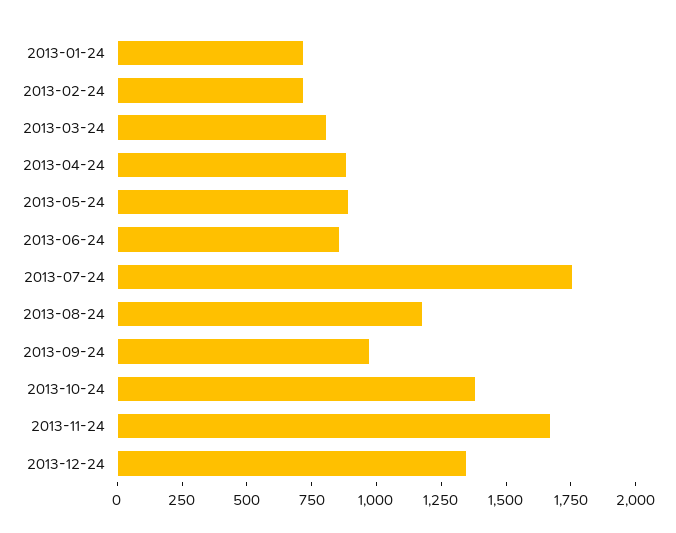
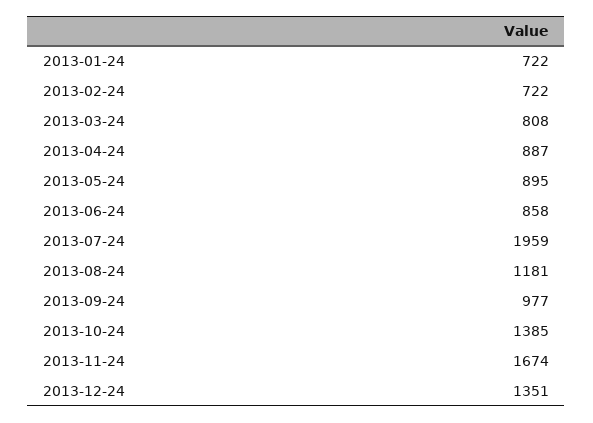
  {
    "2013-01-24": 722,
    "2013-02-24": 722,
    "2013-03-24": 808,
    "2013-04-24": 887,
    "2013-05-24": 895,
    "2013-06-24": 858,
-   "2013-07-24": 1750,
+   "2013-07-24": 1959,
    "2013-08-24": 1181,
    "2013-09-24": 977,
    "2013-10-24": 1385,
    "2013-11-24": 1674,
    "2013-12-24": 1351
  }

